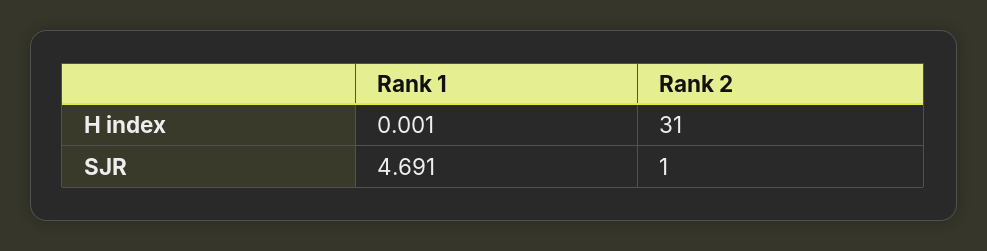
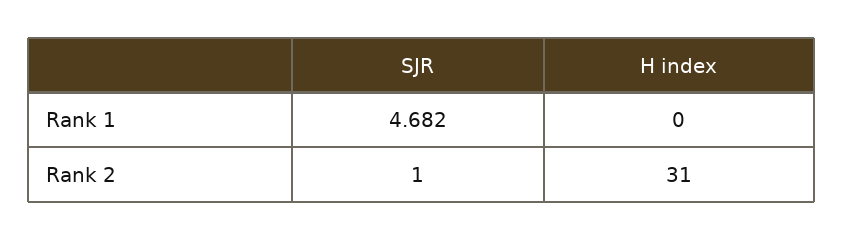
  {
    "Rank 1": {
-     "H index": 0.001,
+     "H index": 0,
-     "SJR": 4.691
+     "SJR": 4.682
    },
    "Rank 2": {
      "H index": 31,
      "SJR": 1
    }
  }

